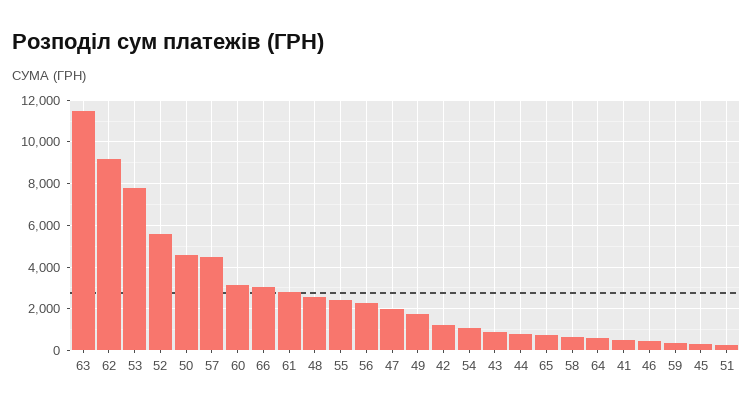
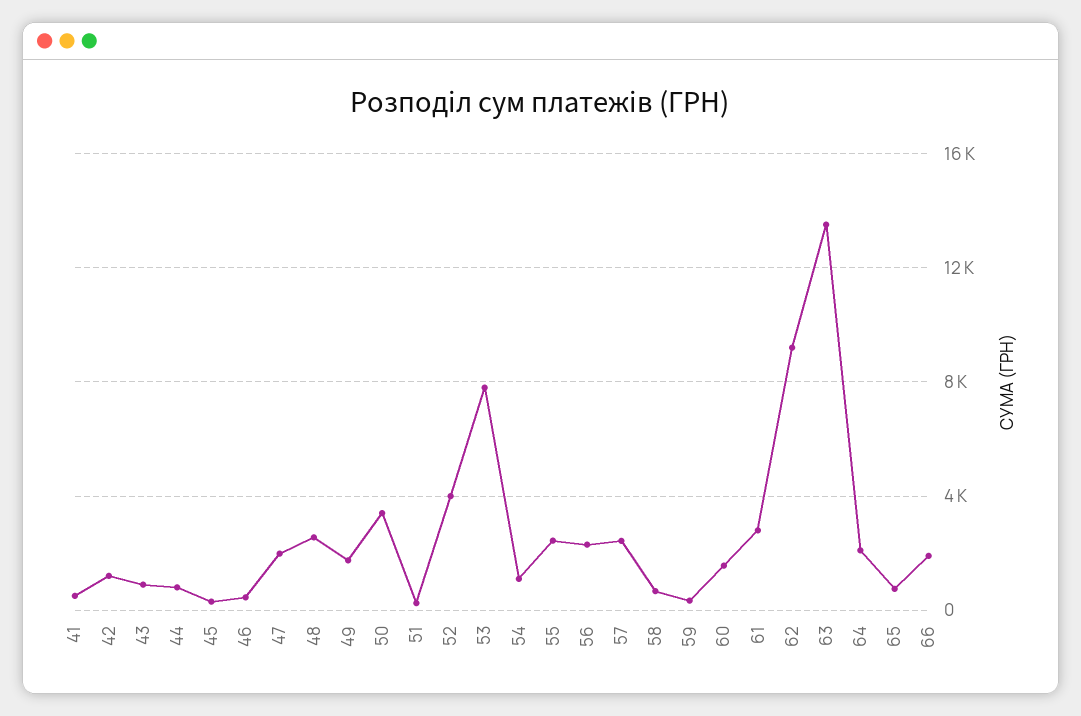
  {
-   "63": 11500,
+   "63": 13500,
    "62": 9000,
    "53": 8000,
-   "52": 5500,
+   "52": 4000,
-   "50": 4500,
+   "50": 3500,
-   "57": 4500,
+   "57": 2500,
-   "60": 3000,
+   "60": 1500,
-   "66": 3000,
+   "66": 2000,
    "61": 3000,
    "48": 2500,
    "55": 2500,
    "56": 2500,
    "47": 2000,
    "49": 2000,
    "42": 1000,
    "54": 1000,
    "43": 1000,
    "44": 1000,
    "65": 1000,
    "58": 500,
-   "64": 500,
+   "64": 2000,
    "41": 500,
    "46": 500,
    "59": 500,
    "45": 500,
    "51": 500
  }

